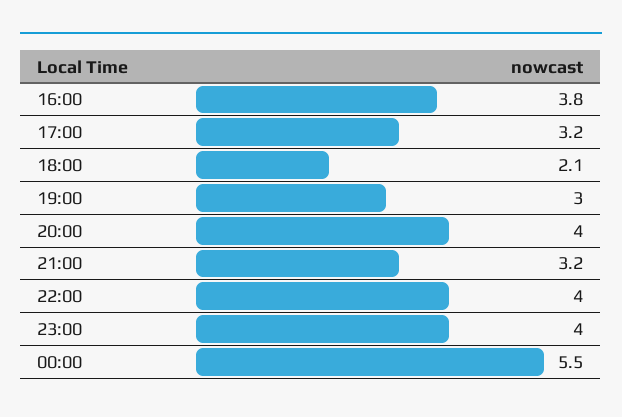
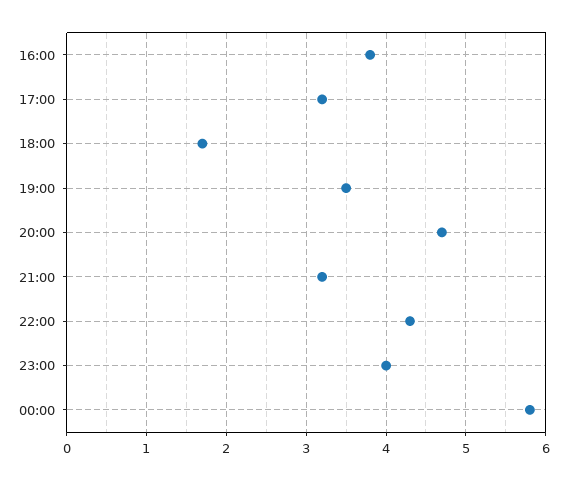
  {
    "16:00": 3.8,
    "17:00": 3.2,
-   "18:00": 2.1,
+   "18:00": 1.7,
-   "19:00": 3,
+   "19:00": 3.5,
-   "20:00": 4,
+   "20:00": 4.7,
    "21:00": 3.2,
-   "22:00": 4,
+   "22:00": 4.3,
    "23:00": 4,
-   "00:00": 5.5
+   "00:00": 5.8
  }

